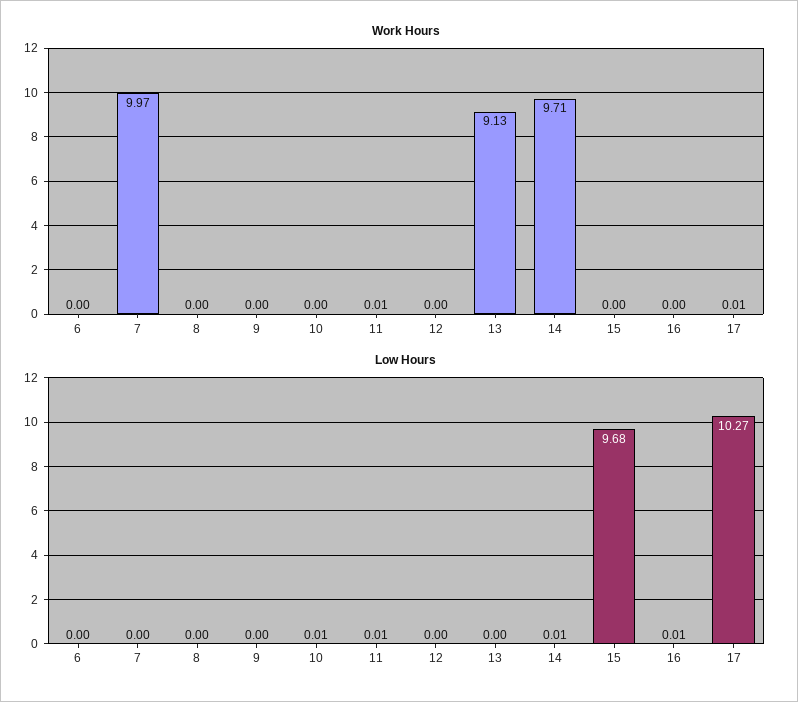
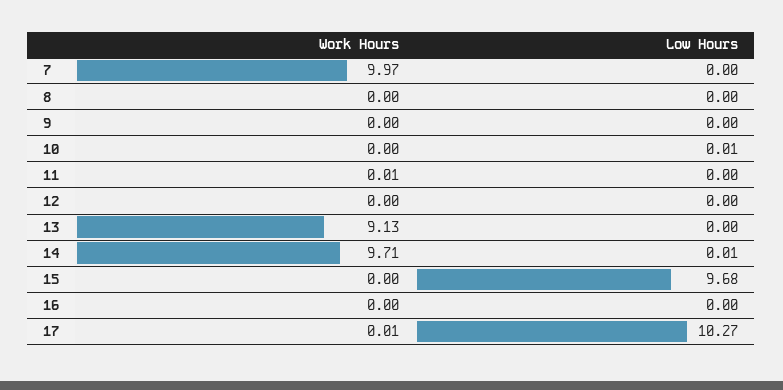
  {
    "Work Hours": {
-     "6": 0,
      "7": 9.97,
      "8": 0,
      "9": 0,
      "10": 0,
      "11": 0.01,
      "12": 0,
      "13": 9.13,
      "14": 9.71,
      "15": 0,
      "16": 0,
      "17": 0.01
    },
    "Low Hours": {
-     "6": 0,
      "7": 0,
      "8": 0,
      "9": 0,
      "10": 0.01,
-     "11": 0.01,
+     "11": 0,
      "12": 0,
      "13": 0,
      "14": 0.01,
      "15": 9.68,
-     "16": 0.01,
+     "16": 0,
      "17": 10.27
    }
  }

